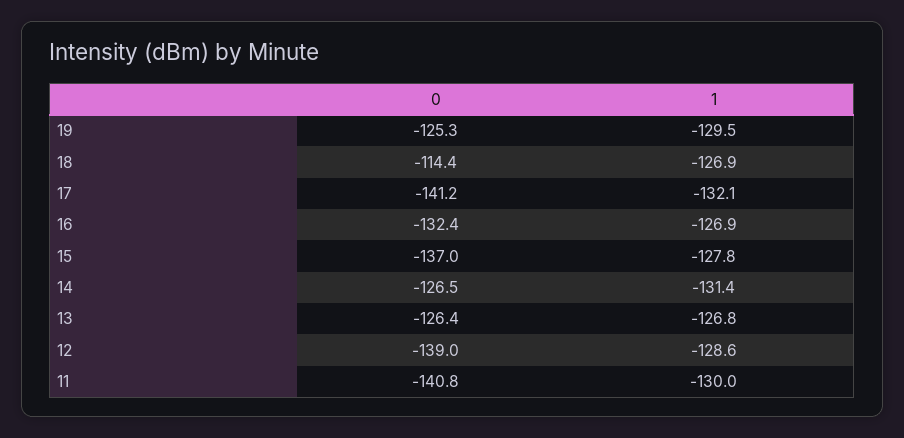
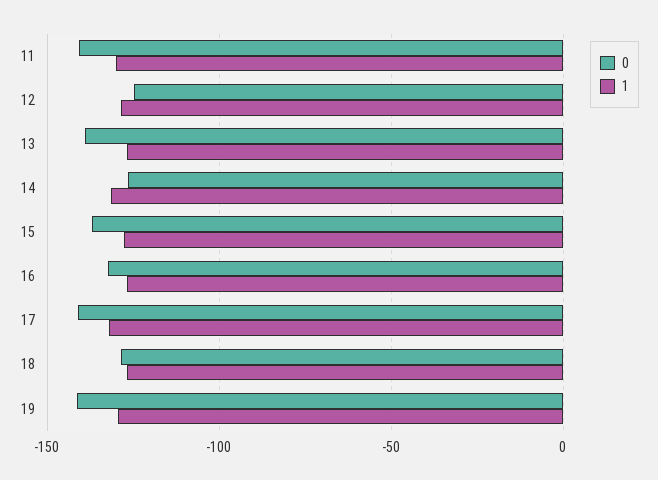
  {
    "0": {
-     "19": -125.3,
+     "19": -140,
-     "18": -114.4,
+     "18": -130,
      "17": -141.2,
      "16": -132.4,
      "15": -137,
      "14": -126.5,
-     "13": -126.4,
+     "13": -140,
-     "12": -139,
+     "12": -125,
      "11": -140.8
    },
    "1": {
      "19": -129.5,
      "18": -126.9,
      "17": -132.1,
      "16": -126.9,
      "15": -127.8,
      "14": -131.4,
      "13": -126.8,
      "12": -128.6,
      "11": -130
    }
  }

